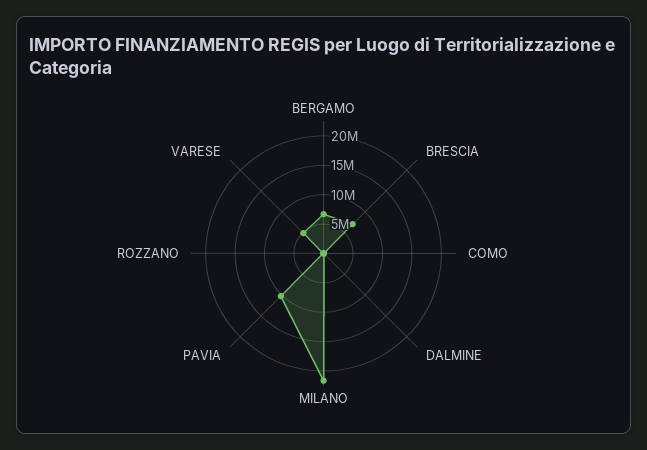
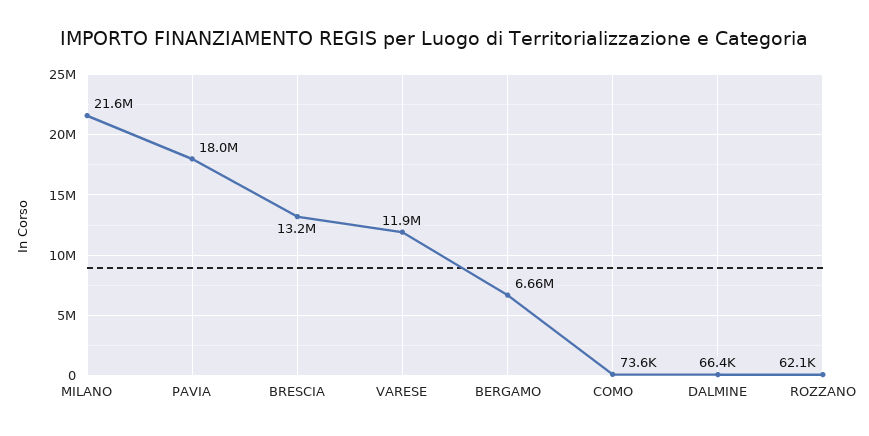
  {
    "BERGAMO": 6660000,
-   "BRESCIA": 7500000,
+   "BRESCIA": 13200000,
    "COMO": 73600,
    "DALMINE": 66400,
    "MILANO": 21600000,
-   "PAVIA": 10000000,
+   "PAVIA": 18000000,
    "ROZZANO": 62100,
-   "VARESE": 5000000
+   "VARESE": 11900000
  }

